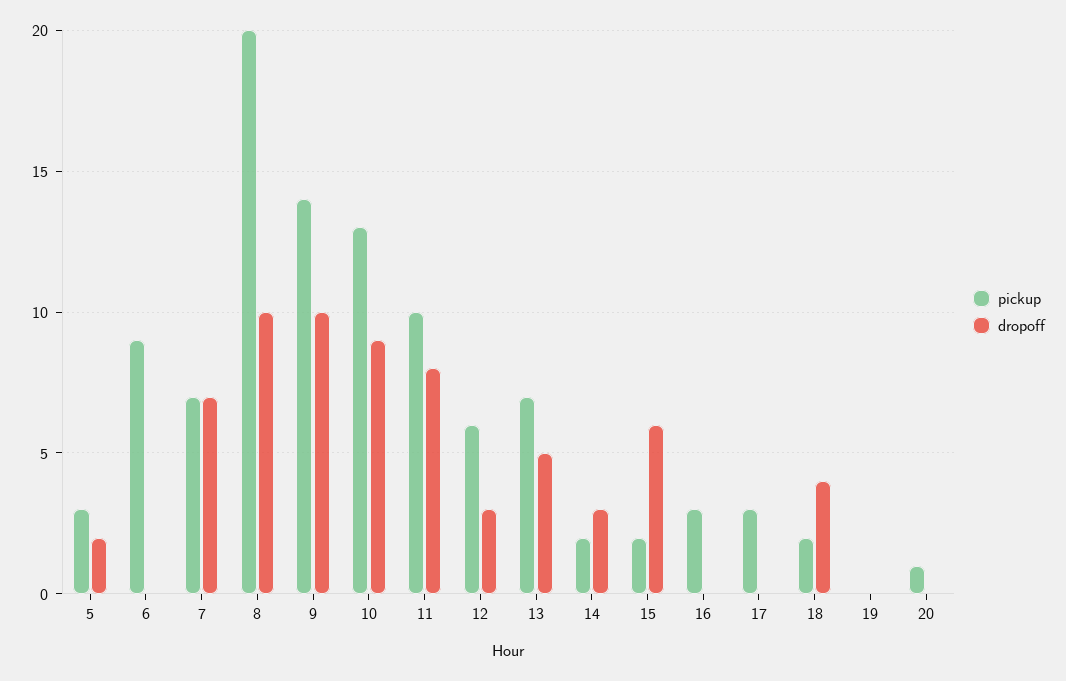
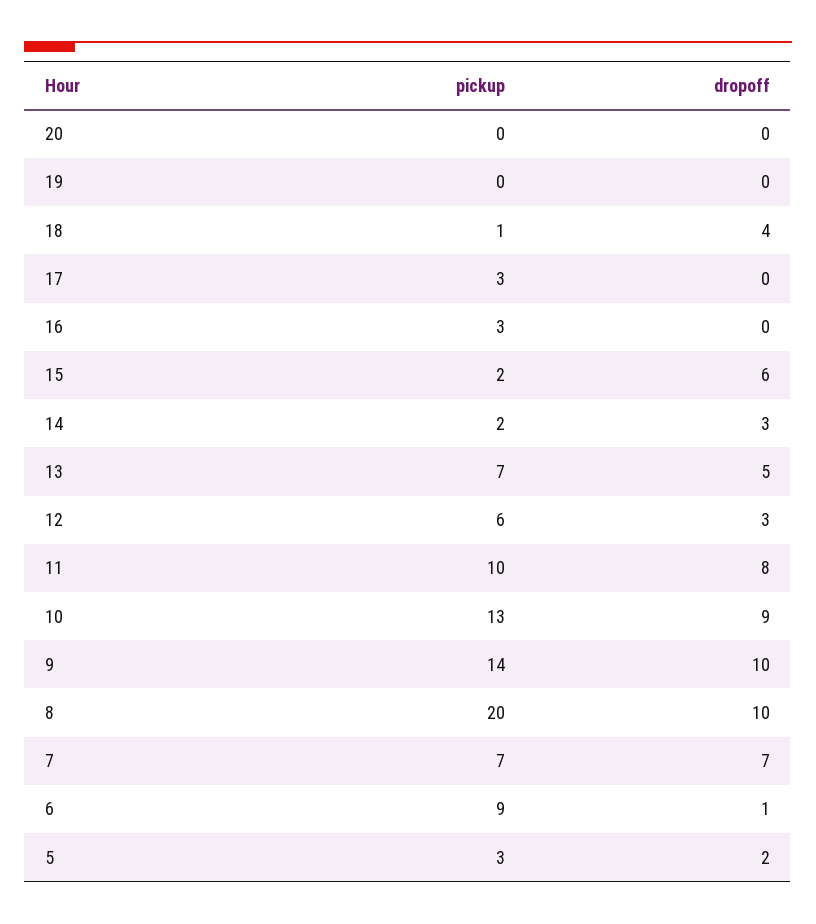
  {
    "pickup": {
      "5": 3,
      "6": 9,
      "7": 7,
      "8": 20,
      "9": 14,
      "10": 13,
      "11": 10,
      "12": 6,
      "13": 7,
      "14": 2,
      "15": 2,
      "16": 3,
      "17": 3,
-     "18": 2,
+     "18": 1,
      "19": 0,
-     "20": 1
+     "20": 0
    },
    "dropoff": {
      "5": 2,
-     "6": 0,
+     "6": 1,
      "7": 7,
      "8": 10,
      "9": 10,
      "10": 9,
      "11": 8,
      "12": 3,
      "13": 5,
      "14": 3,
      "15": 6,
      "16": 0,
      "17": 0,
      "18": 4,
      "19": 0,
      "20": 0
    }
  }

